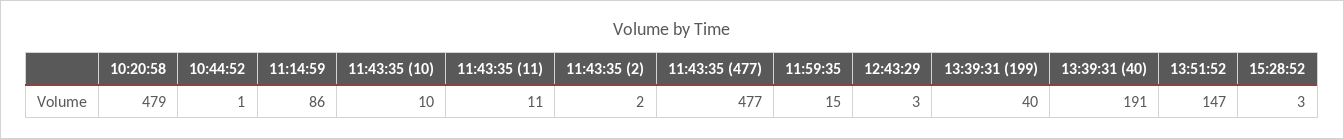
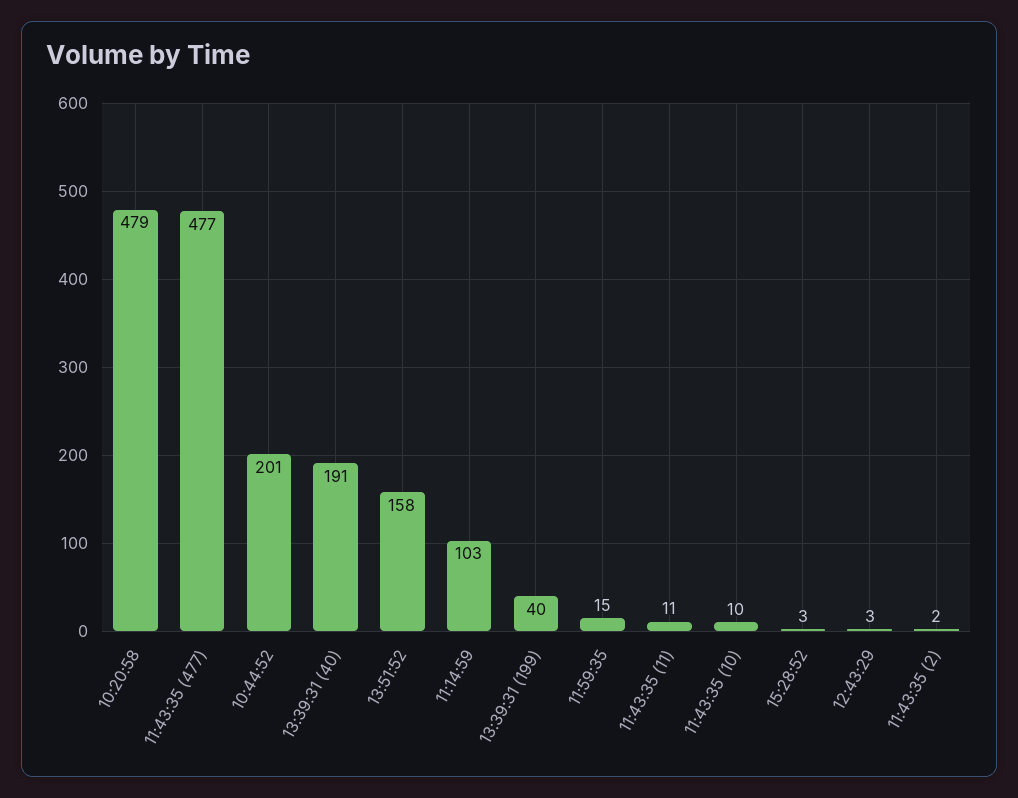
  {
    "10:20:58": 479,
-   "10:44:52": 1,
+   "10:44:52": 201,
-   "11:14:59": 86,
+   "11:14:59": 103,
    "11:43:35 (10)": 10,
    "11:43:35 (11)": 11,
    "11:43:35 (2)": 2,
    "11:43:35 (477)": 477,
    "11:59:35": 15,
    "12:43:29": 3,
    "13:39:31 (199)": 40,
    "13:39:31 (40)": 191,
-   "13:51:52": 147,
+   "13:51:52": 158,
    "15:28:52": 3
  }

